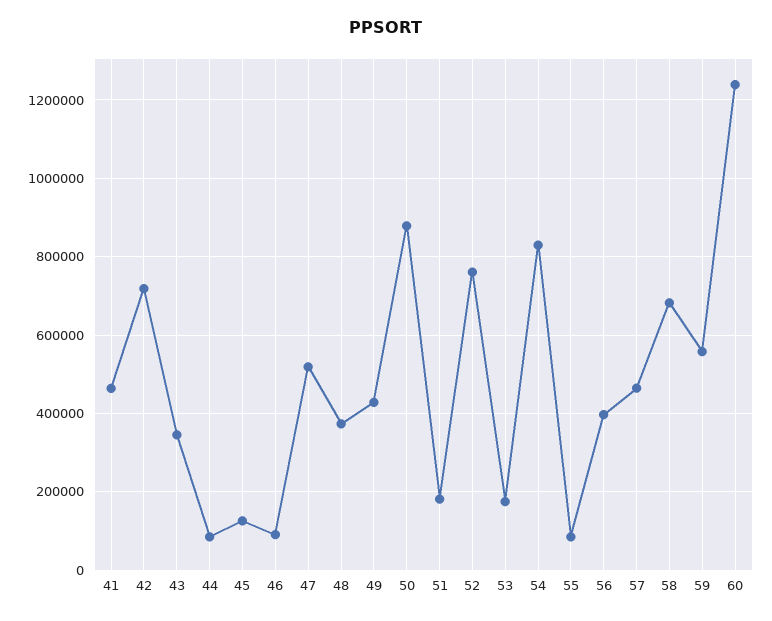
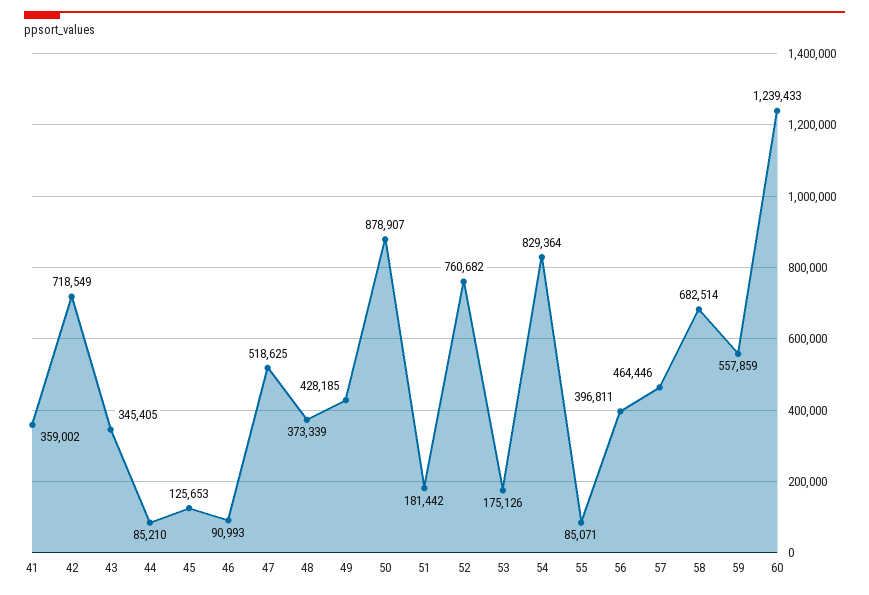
  {
-   "41": 460000,
+   "41": 359002,
    "42": 718549,
    "43": 345405,
    "44": 85210,
    "45": 125653,
    "46": 90993,
    "47": 518625,
    "48": 373339,
    "49": 428185,
    "50": 878907,
    "51": 181442,
    "52": 760682,
    "53": 175126,
    "54": 829364,
    "55": 85071,
    "56": 396811,
    "57": 464446,
    "58": 682514,
    "59": 557859,
    "60": 1239433
  }

